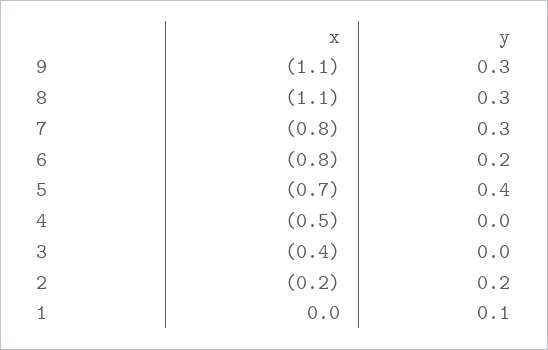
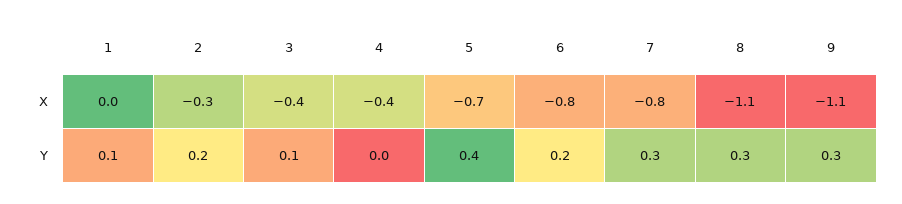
  {
    "x": {
      "9": -1.1,
      "8": -1.1,
      "7": -0.8,
      "6": -0.8,
      "5": -0.7,
-     "4": -0.5,
+     "4": -0.4,
      "3": -0.4,
-     "2": -0.2,
+     "2": -0.3,
      "1": 0
    },
    "y": {
      "9": 0.3,
      "8": 0.3,
      "7": 0.3,
      "6": 0.2,
      "5": 0.4,
      "4": 0,
-     "3": 0,
+     "3": 0.1,
      "2": 0.2,
      "1": 0.1
    }
  }

